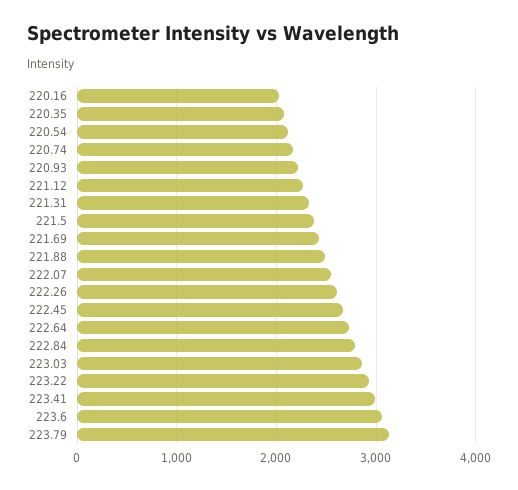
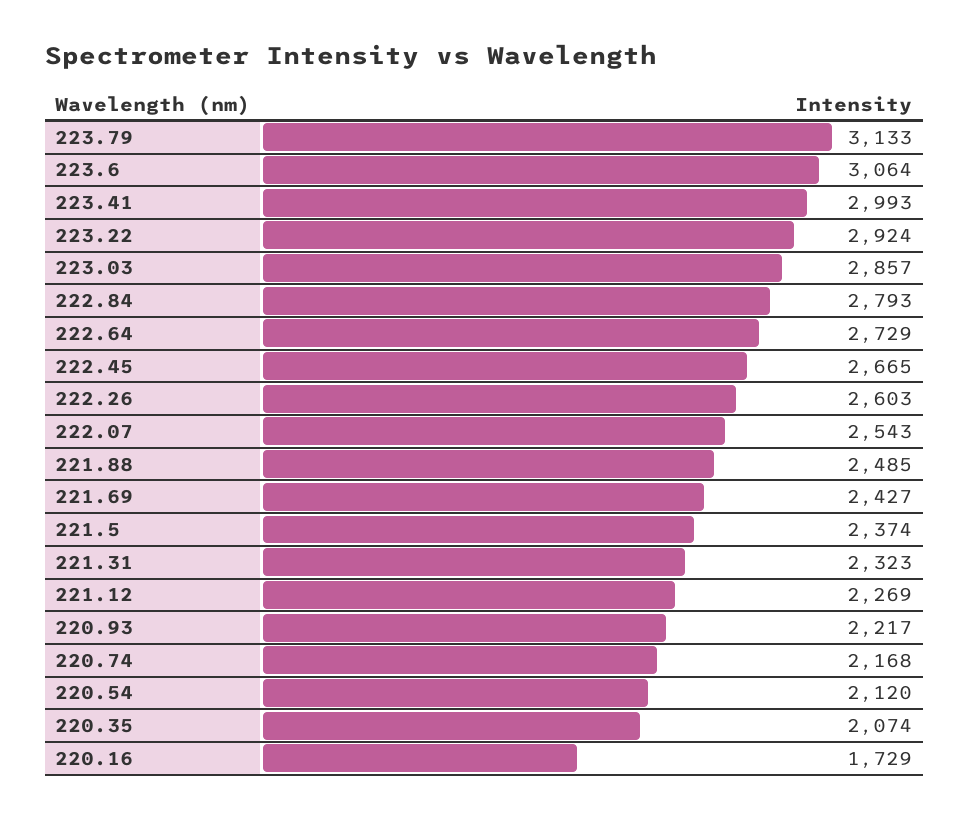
  {
-   "220.16": 2000,
+   "220.16": 1729,
    "220.35": 2074,
    "220.54": 2120,
    "220.74": 2168,
    "220.93": 2217,
    "221.12": 2269,
    "221.31": 2323,
    "221.5": 2374,
    "221.69": 2427,
    "221.88": 2485,
    "222.07": 2543,
    "222.26": 2603,
    "222.45": 2665,
    "222.64": 2729,
    "222.84": 2793,
    "223.03": 2857,
    "223.22": 2924,
    "223.41": 2993,
    "223.6": 3064,
    "223.79": 3133
  }

